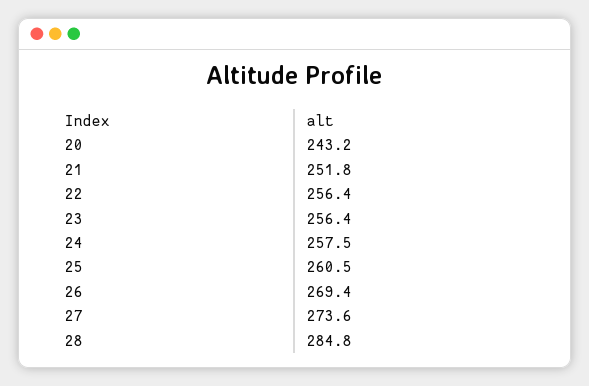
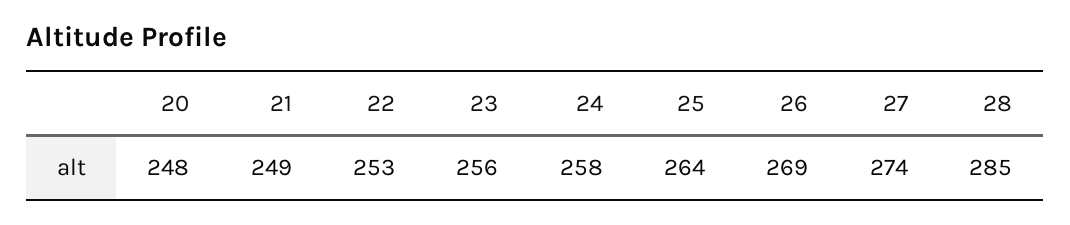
  {
-   "20": 243.2,
+   "20": 248,
-   "21": 251.8,
+   "21": 249,
-   "22": 256.4,
+   "22": 253,
    "23": 256.4,
    "24": 257.5,
-   "25": 260.5,
+   "25": 264,
    "26": 269.4,
    "27": 273.6,
    "28": 284.8
  }

